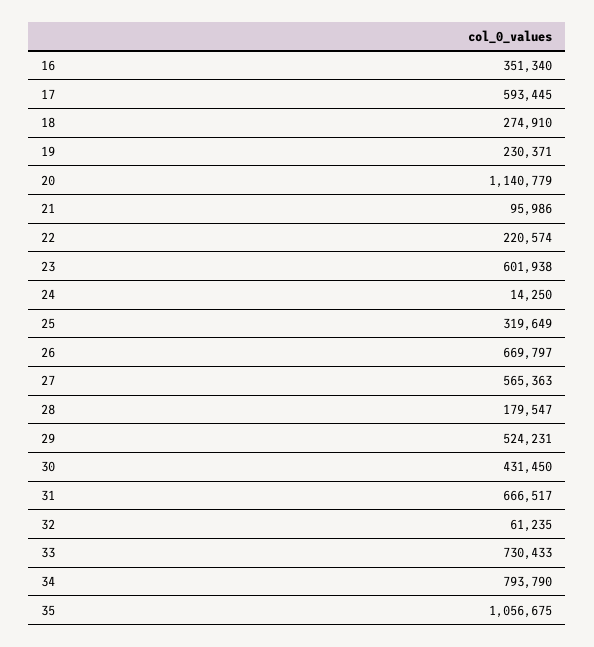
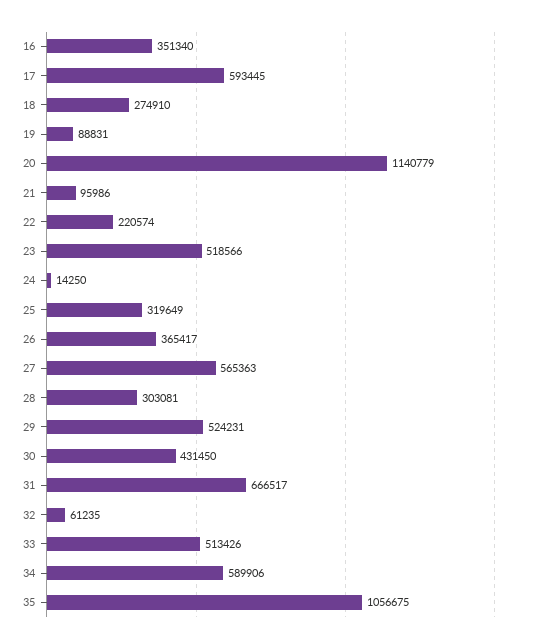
  {
    "16": 351340,
    "17": 593445,
    "18": 274910,
-   "19": 230371,
+   "19": 88831,
    "20": 1140779,
    "21": 95986,
    "22": 220574,
-   "23": 601938,
+   "23": 518566,
    "24": 14250,
    "25": 319649,
-   "26": 669797,
+   "26": 365417,
    "27": 565363,
-   "28": 179547,
+   "28": 303081,
    "29": 524231,
    "30": 431450,
    "31": 666517,
    "32": 61235,
-   "33": 730433,
+   "33": 513426,
-   "34": 793790,
+   "34": 589906,
    "35": 1056675
  }

